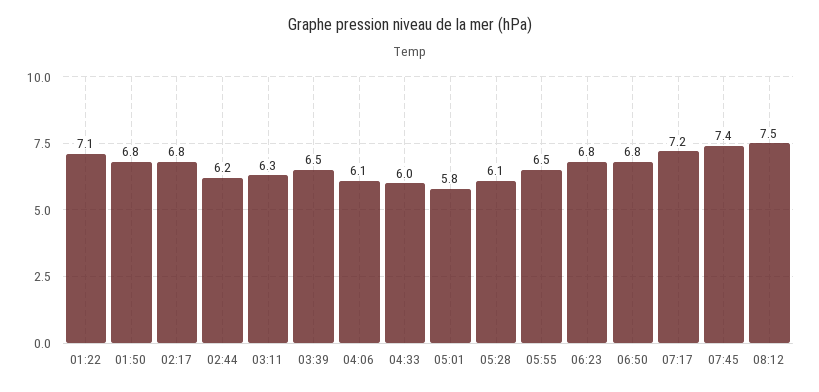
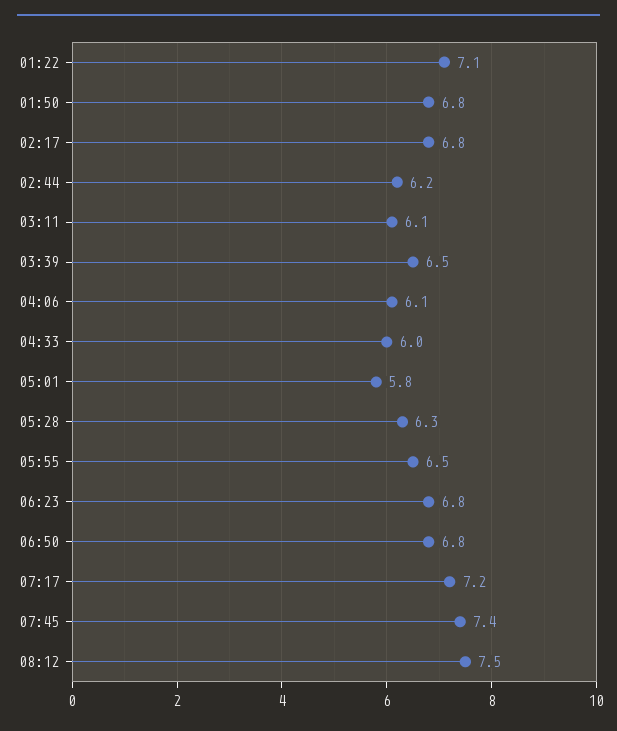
  {
    "01:22": 7.1,
    "01:50": 6.8,
    "02:17": 6.8,
    "02:44": 6.2,
-   "03:11": 6.3,
+   "03:11": 6.1,
    "03:39": 6.5,
    "04:06": 6.1,
    "04:33": 6,
    "05:01": 5.8,
-   "05:28": 6.1,
+   "05:28": 6.3,
    "05:55": 6.5,
    "06:23": 6.8,
    "06:50": 6.8,
    "07:17": 7.2,
    "07:45": 7.4,
    "08:12": 7.5
  }

